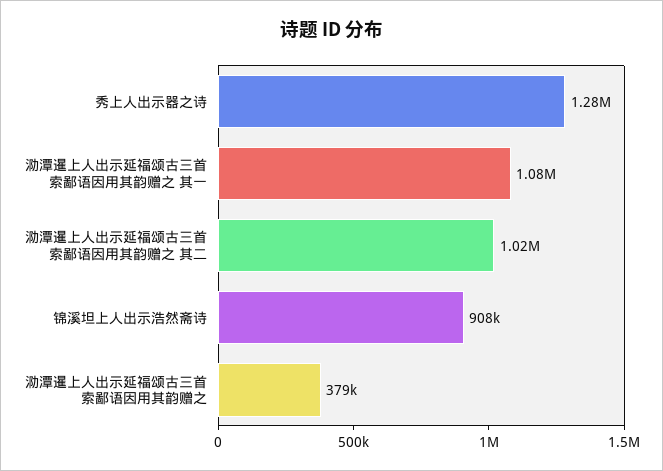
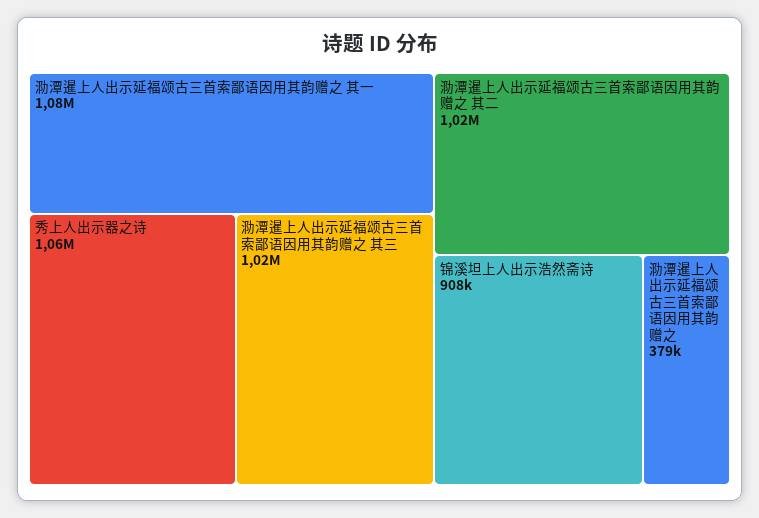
  {
-   "秀上人出示器之诗": 1280000,
+   "秀上人出示器之诗": 1060000,
    "泐潭暹上人出示延福颂古三首索鄙语因用其韵赠之 其一": 1080000,
    "泐潭暹上人出示延福颂古三首索鄙语因用其韵赠之 其二": 1020000,
    "锦溪坦上人出示浩然斋诗": 908000,
-   "泐潭暹上人出示延福颂古三首索鄙语因用其韵赠之": 379000
+   "泐潭暹上人出示延福颂古三首索鄙语因用其韵赠之": 379000,
+   "泐潭暹上人出示延福颂古三首索鄙语因用其韵赠之 其三": 1020000
  }

